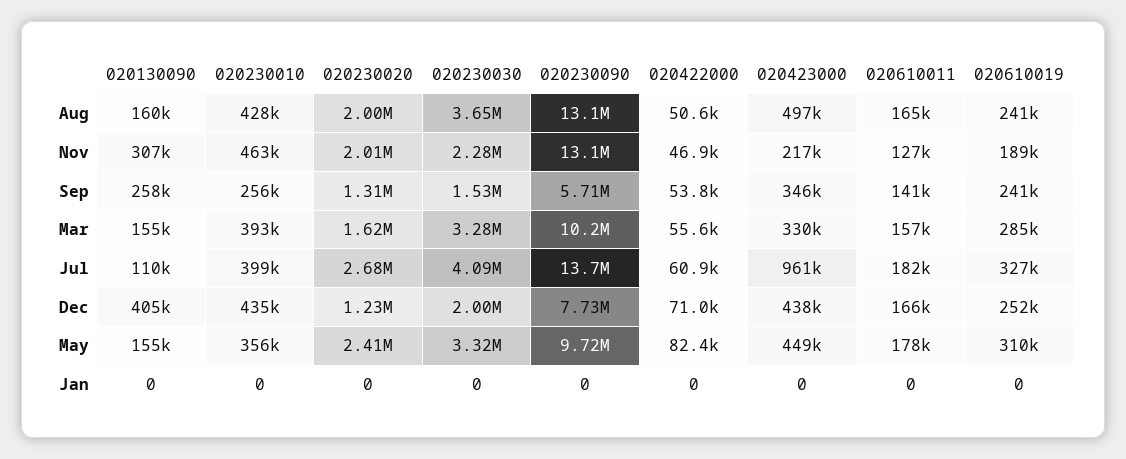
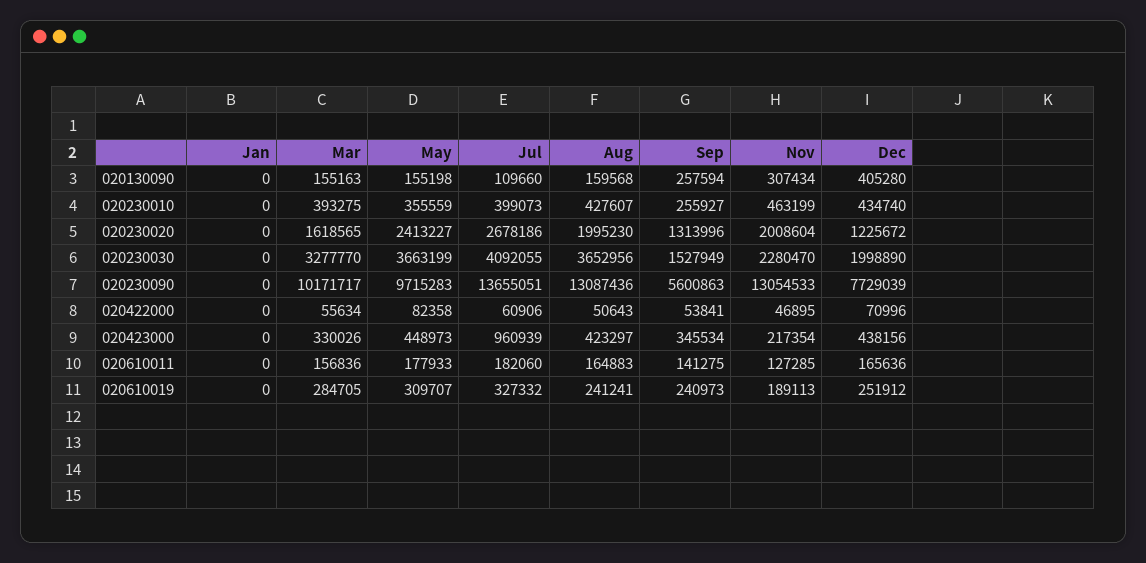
  {
    "020130090": {
      "Aug": 159568,
      "Nov": 307434,
      "Sep": 257594,
      "Mar": 155163,
      "Jul": 109660,
      "Dec": 405280,
      "May": 155198,
      "Jan": 0
    },
    "020230010": {
      "Aug": 427607,
      "Nov": 463199,
      "Sep": 255927,
      "Mar": 393275,
      "Jul": 399073,
      "Dec": 434740,
      "May": 355559,
      "Jan": 0
    },
    "020230020": {
      "Aug": 1995230,
      "Nov": 2008604,
      "Sep": 1313996,
      "Mar": 1618565,
      "Jul": 2678186,
      "Dec": 1225672,
      "May": 2413227,
      "Jan": 0
    },
    "020230030": {
      "Aug": 3652956,
      "Nov": 2280470,
      "Sep": 1527949,
      "Mar": 3277770,
      "Jul": 4092055,
      "Dec": 1998890,
-     "May": 3320000,
+     "May": 3663199,
      "Jan": 0
    },
    "020230090": {
      "Aug": 13087436,
      "Nov": 13054533,
-     "Sep": 5710000,
+     "Sep": 5600863,
      "Mar": 10171717,
      "Jul": 13655051,
      "Dec": 7729039,
      "May": 9715283,
      "Jan": 0
    },
    "020422000": {
      "Aug": 50643,
      "Nov": 46895,
      "Sep": 53841,
      "Mar": 55634,
      "Jul": 60906,
      "Dec": 70996,
      "May": 82358,
      "Jan": 0
    },
    "020423000": {
-     "Aug": 497000,
+     "Aug": 423297,
      "Nov": 217354,
      "Sep": 345534,
      "Mar": 330026,
      "Jul": 960939,
      "Dec": 438156,
      "May": 448973,
      "Jan": 0
    },
    "020610011": {
      "Aug": 164883,
      "Nov": 127285,
      "Sep": 141275,
      "Mar": 156836,
      "Jul": 182060,
      "Dec": 165636,
      "May": 177933,
      "Jan": 0
    },
    "020610019": {
      "Aug": 241241,
      "Nov": 189113,
      "Sep": 240973,
      "Mar": 284705,
      "Jul": 327332,
      "Dec": 251912,
      "May": 309707,
      "Jan": 0
    }
  }

